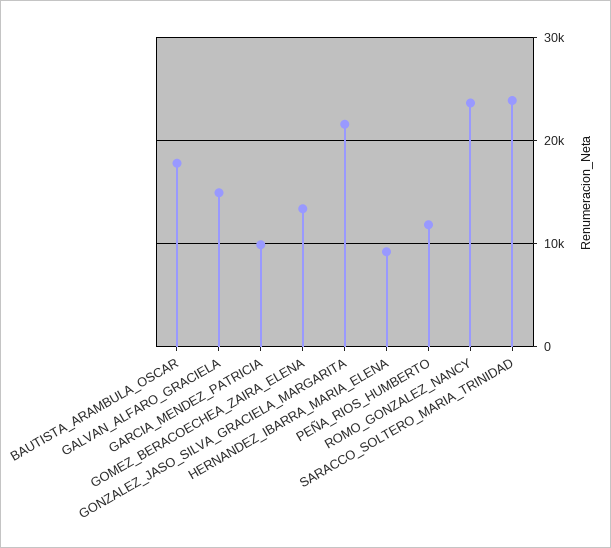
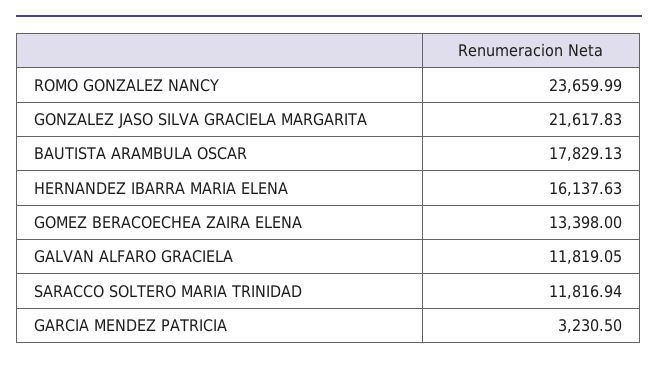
  {
    "BAUTISTA_ARAMBULA_OSCAR": 17829.13,
-   "GALVAN_ALFARO_GRACIELA": 15000,
+   "GALVAN_ALFARO_GRACIELA": 11819.05,
-   "GARCIA_MENDEZ_PATRICIA": 10000,
+   "GARCIA_MENDEZ_PATRICIA": 3230.5,
    "GOMEZ_BERACOECHEA_ZAIRA_ELENA": 13398,
    "GONZALEZ_JASO_SILVA_GRACIELA_MARGARITA": 21617.83,
-   "HERNANDEZ_IBARRA_MARIA_ELENA": 9000,
+   "HERNANDEZ_IBARRA_MARIA_ELENA": 16137.63,
-   "PEÑA_RIOS_HUMBERTO": 12000,
    "ROMO_GONZALEZ_NANCY": 23659.99,
-   "SARACCO_SOLTERO_MARIA_TRINIDAD": 24000
+   "SARACCO_SOLTERO_MARIA_TRINIDAD": 11816.94
  }

